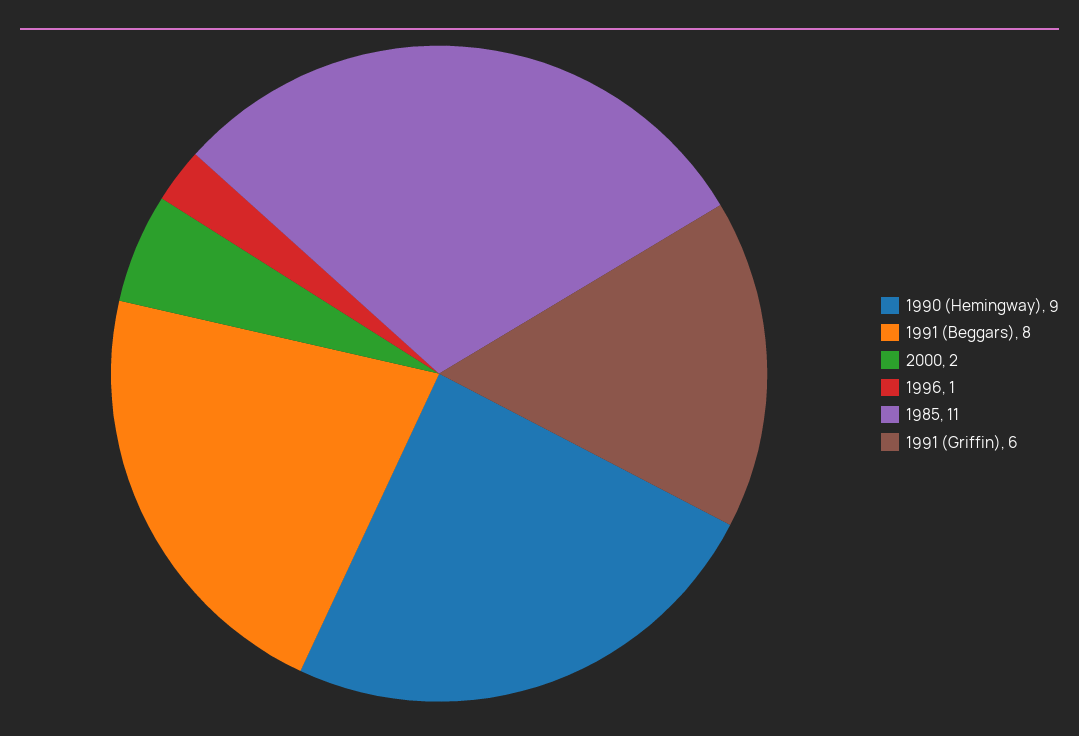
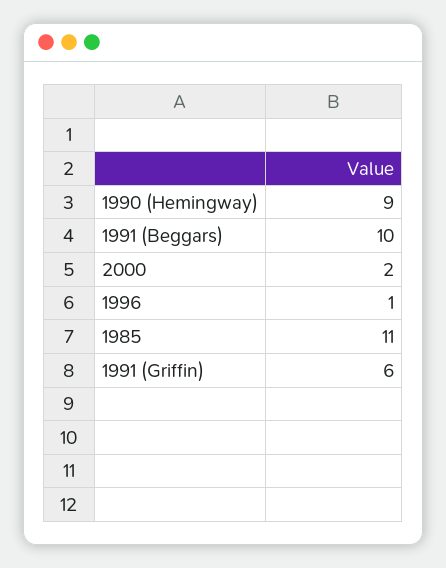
  {
    "1990 (Hemingway)": 9,
-   "1991 (Beggars)": 8,
+   "1991 (Beggars)": 10,
    "2000": 2,
    "1996": 1,
    "1985": 11,
    "1991 (Griffin)": 6
  }

